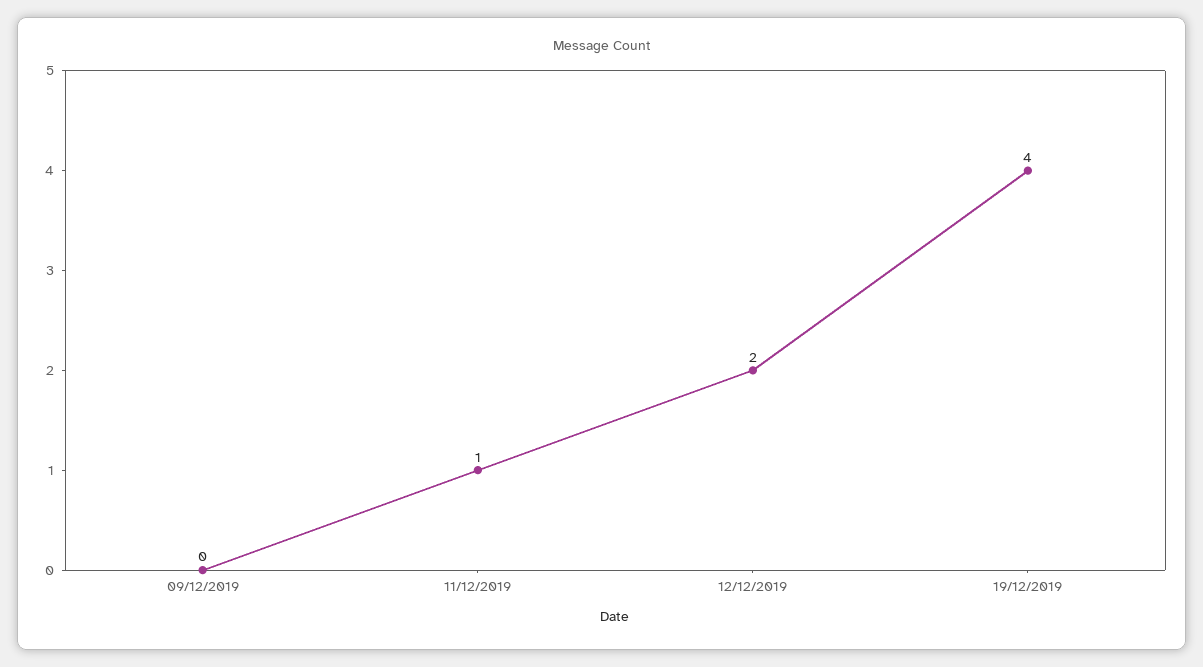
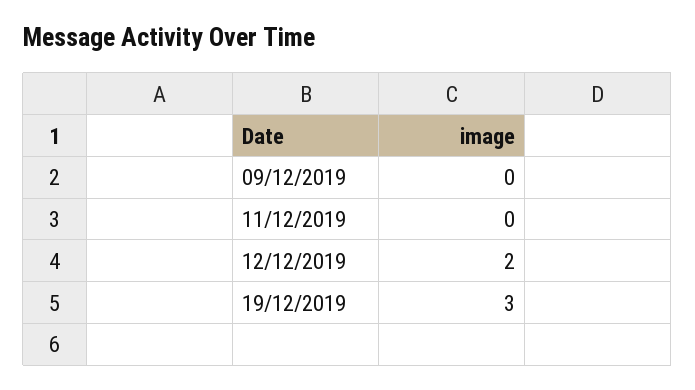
  {
    "09/12/2019": 0,
-   "11/12/2019": 1,
+   "11/12/2019": 0,
    "12/12/2019": 2,
-   "19/12/2019": 4
+   "19/12/2019": 3
  }

